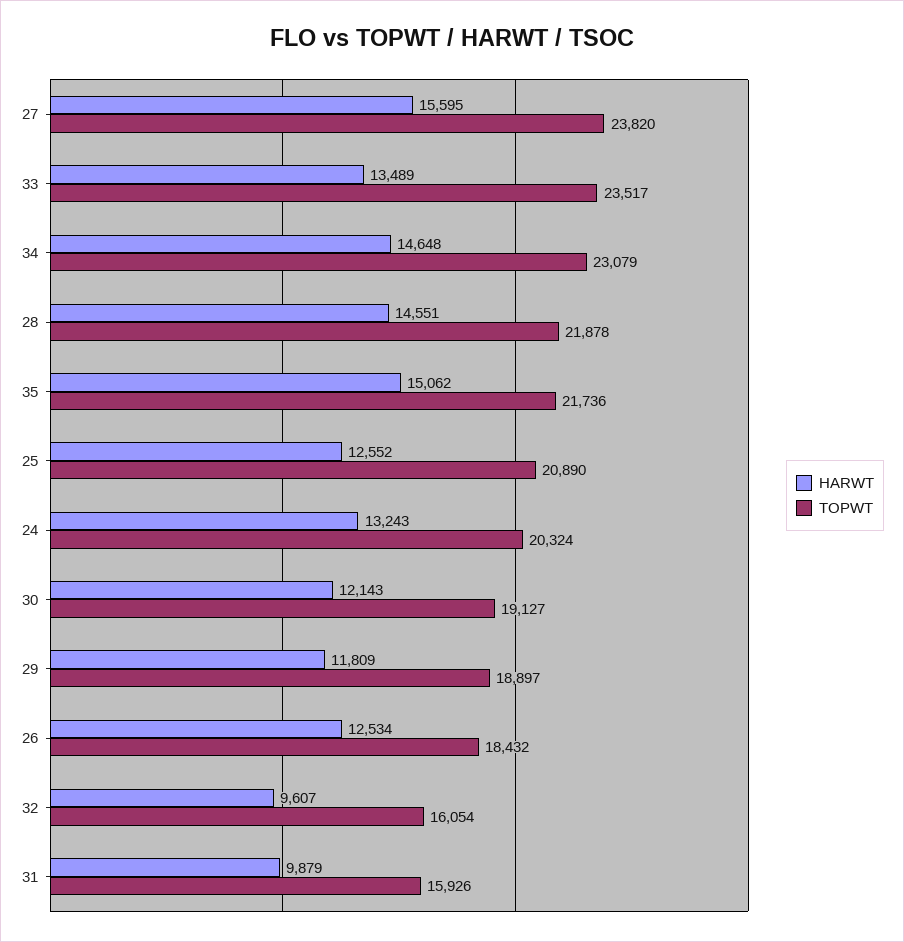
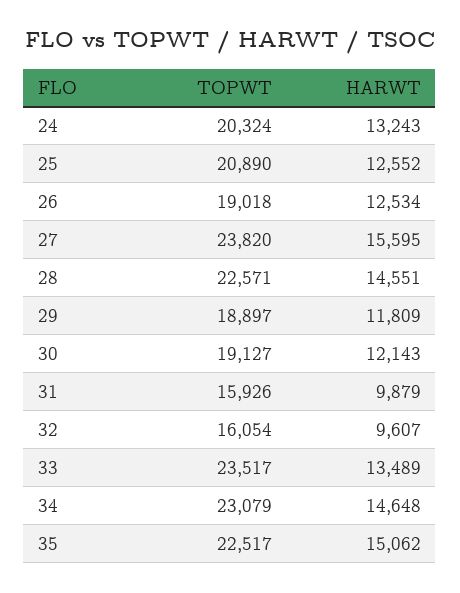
  {
    "HARWT": {
      "27": 15595,
      "33": 13489,
      "34": 14648,
      "28": 14551,
      "35": 15062,
      "25": 12552,
      "24": 13243,
      "30": 12143,
      "29": 11809,
      "26": 12534,
      "32": 9607,
      "31": 9879
    },
    "TOPWT": {
      "27": 23820,
      "33": 23517,
      "34": 23079,
-     "28": 21878,
+     "28": 22571,
-     "35": 21736,
+     "35": 22517,
      "25": 20890,
      "24": 20324,
      "30": 19127,
      "29": 18897,
-     "26": 18432,
+     "26": 19018,
      "32": 16054,
      "31": 15926
    }
  }

